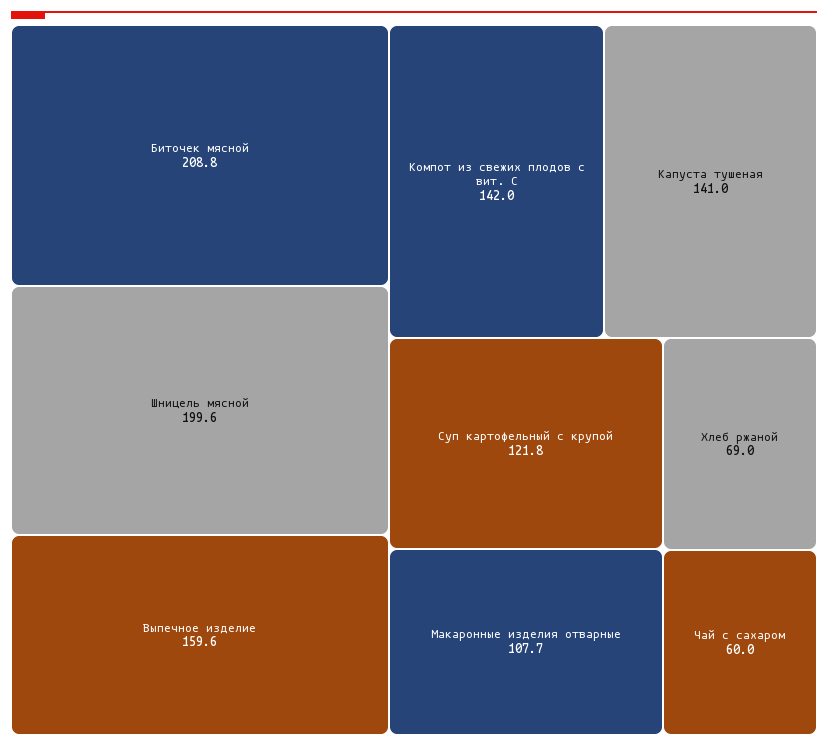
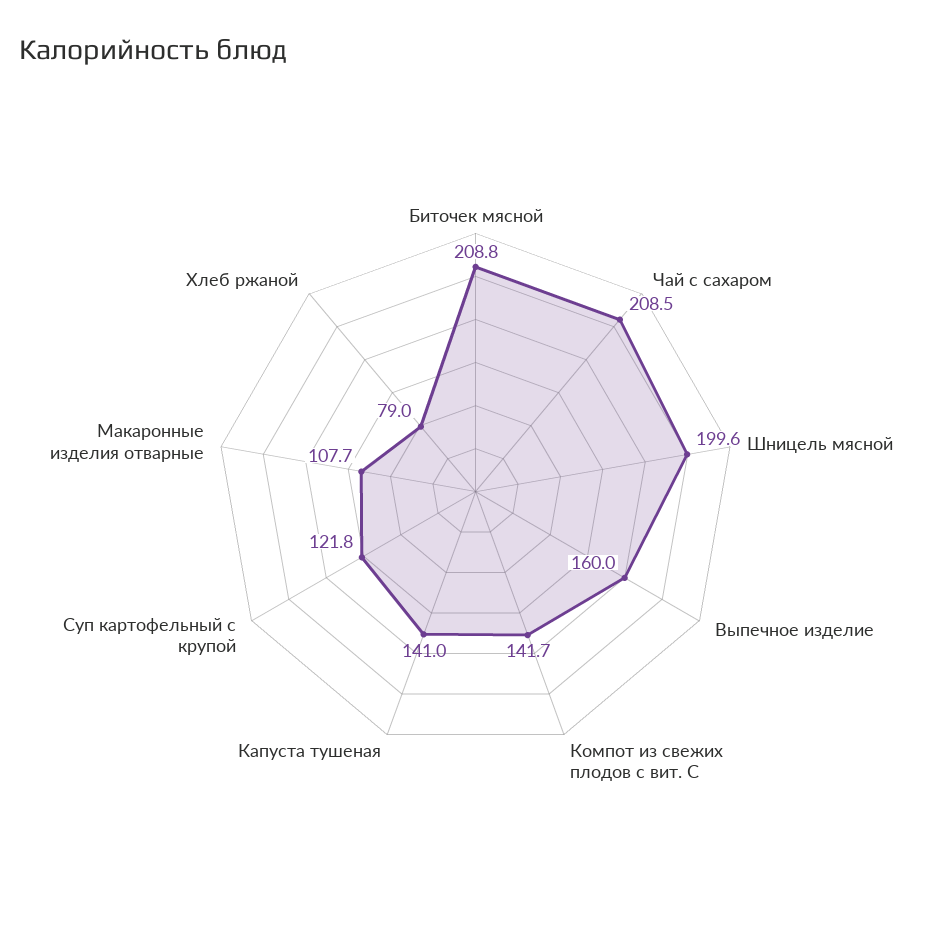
  {
    "Биточек мясной": 208.8,
    "Шницель мясной": 199.6,
-   "Выпечное изделие": 159.6,
+   "Выпечное изделие": 160,
-   "Компот из свежих плодов с вит. С": 142,
+   "Компот из свежих плодов с вит. С": 141.7,
    "Капуста тушеная": 141,
    "Суп картофельный с крупой": 121.8,
    "Макаронные изделия отварные": 107.7,
-   "Хлеб ржаной": 69,
+   "Хлеб ржаной": 79,
-   "Чай с сахаром": 60
+   "Чай с сахаром": 208.5
  }

